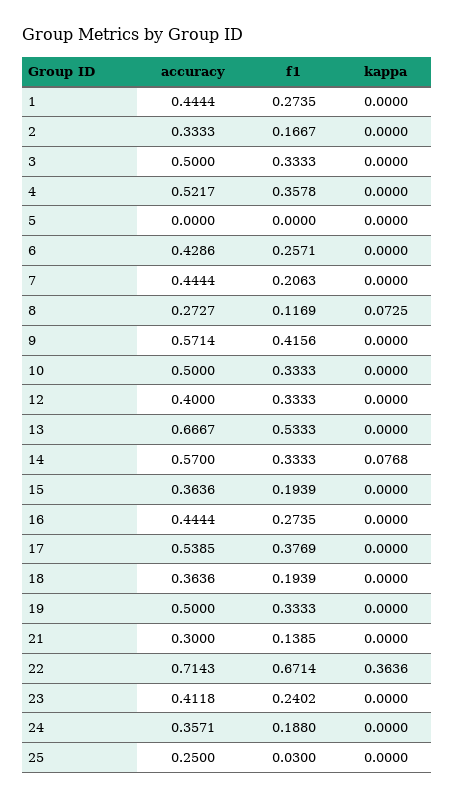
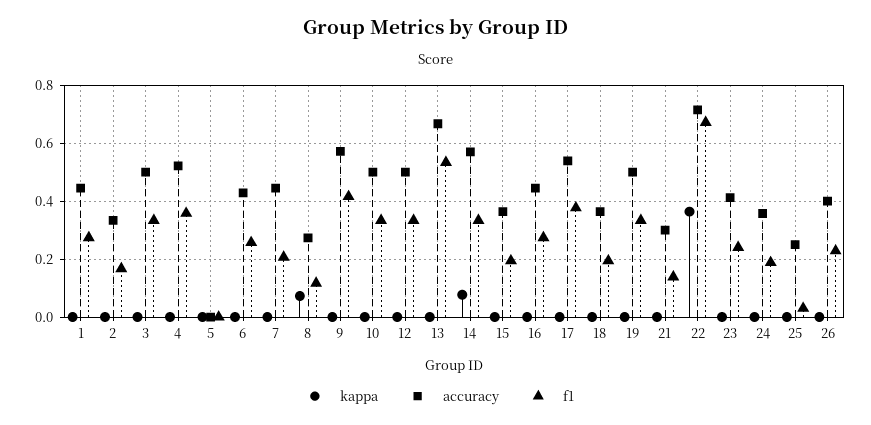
  {
    "accuracy": {
      "1": 0.4444,
      "2": 0.3333,
      "3": 0.5,
      "4": 0.5217,
      "5": 0,
      "6": 0.4286,
      "7": 0.4444,
      "8": 0.2727,
      "9": 0.5714,
      "10": 0.5,
-     "12": 0.4,
+     "12": 0.5,
      "13": 0.6667,
      "14": 0.57,
      "15": 0.3636,
      "16": 0.4444,
      "17": 0.5385,
      "18": 0.3636,
      "19": 0.5,
      "21": 0.3,
      "22": 0.7143,
      "23": 0.4118,
      "24": 0.3571,
-     "25": 0.25
+     "25": 0.25,
+     "26": 0.4
    },
    "f1": {
      "1": 0.2735,
      "2": 0.1667,
      "3": 0.3333,
      "4": 0.3578,
      "5": 0,
      "6": 0.2571,
      "7": 0.2063,
      "8": 0.1169,
      "9": 0.4156,
      "10": 0.3333,
      "12": 0.3333,
      "13": 0.5333,
      "14": 0.3333,
      "15": 0.1939,
      "16": 0.2735,
      "17": 0.3769,
      "18": 0.1939,
      "19": 0.3333,
      "21": 0.1385,
      "22": 0.6714,
      "23": 0.2402,
      "24": 0.188,
-     "25": 0.03
+     "25": 0.03,
+     "26": 0.225
    },
    "kappa": {
      "1": 0,
      "2": 0,
      "3": 0,
      "4": 0,
      "5": 0,
      "6": 0,
      "7": 0,
      "8": 0.0725,
      "9": 0,
      "10": 0,
      "12": 0,
      "13": 0,
      "14": 0.0768,
      "15": 0,
      "16": 0,
      "17": 0,
      "18": 0,
      "19": 0,
      "21": 0,
      "22": 0.3636,
      "23": 0,
      "24": 0,
-     "25": 0
+     "25": 0,
+     "26": 0
    }
  }

